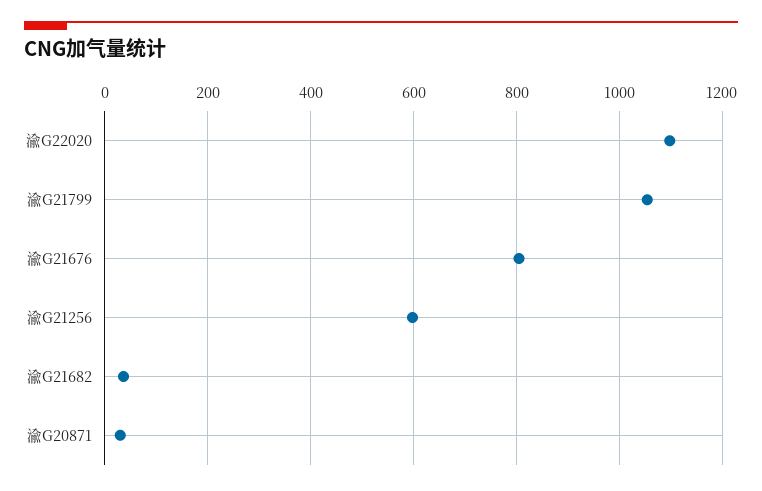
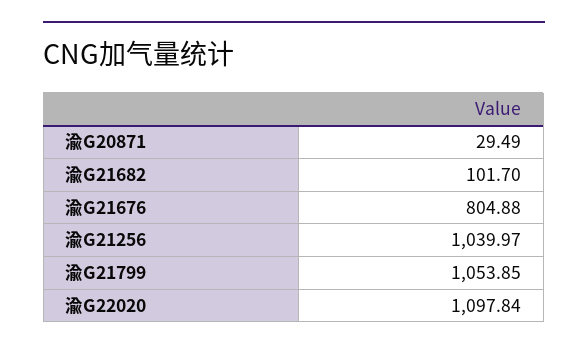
  {
    "渝G22020": 1097.84,
    "渝G21799": 1053.85,
    "渝G21676": 804.88,
-   "渝G21256": 600,
+   "渝G21256": 1039.97,
-   "渝G21682": 40,
+   "渝G21682": 101.7,
    "渝G20871": 29.49
  }

